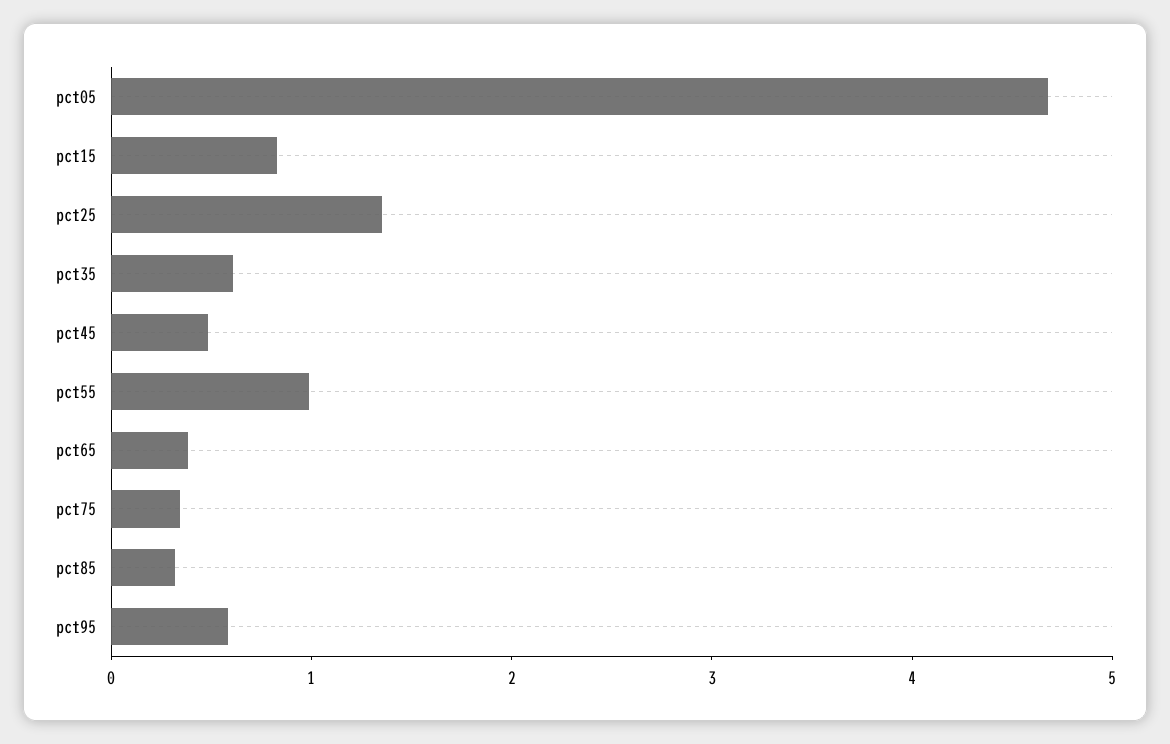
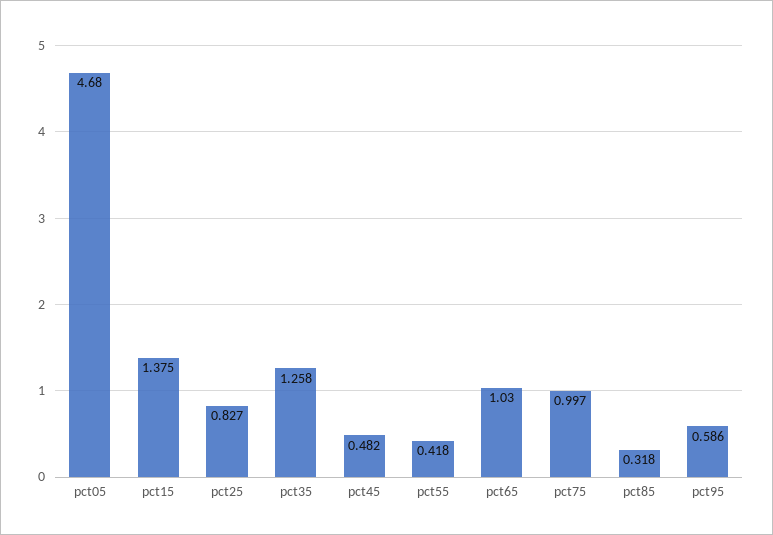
  {
    "pct05": 4.68,
-   "pct15": 0.8,
+   "pct15": 1.375,
-   "pct25": 1.4,
+   "pct25": 0.827,
-   "pct35": 0.6,
+   "pct35": 1.258,
    "pct45": 0.482,
-   "pct55": 1,
+   "pct55": 0.418,
-   "pct65": 0.4,
+   "pct65": 1.03,
-   "pct75": 0.4,
+   "pct75": 0.997,
    "pct85": 0.318,
    "pct95": 0.586
  }

